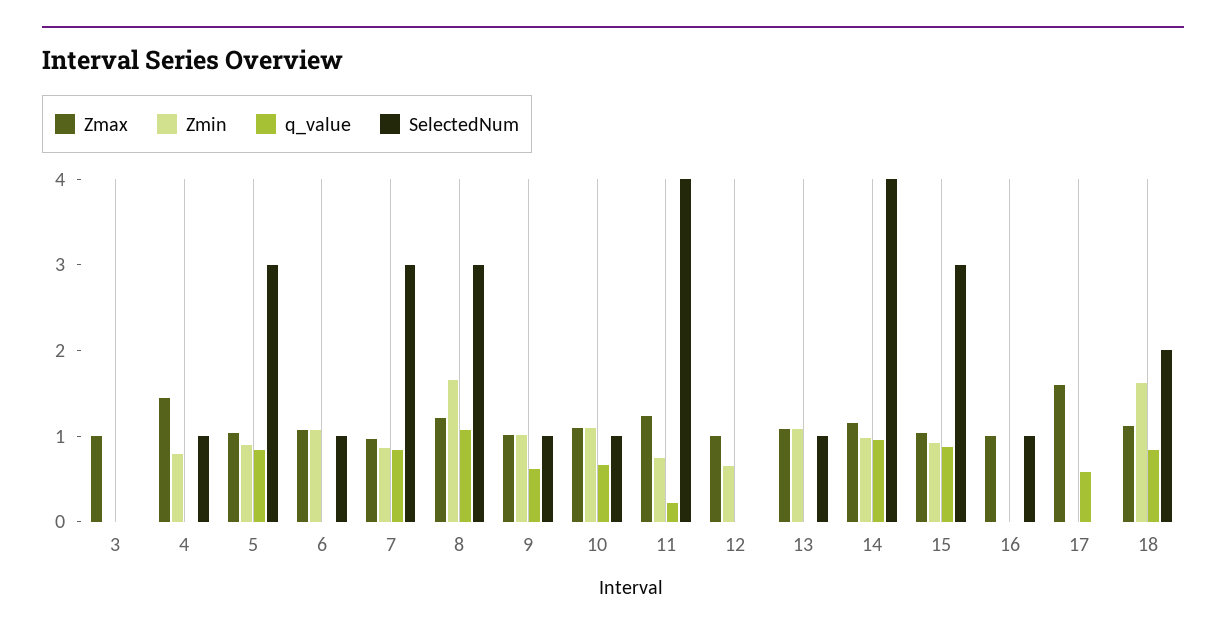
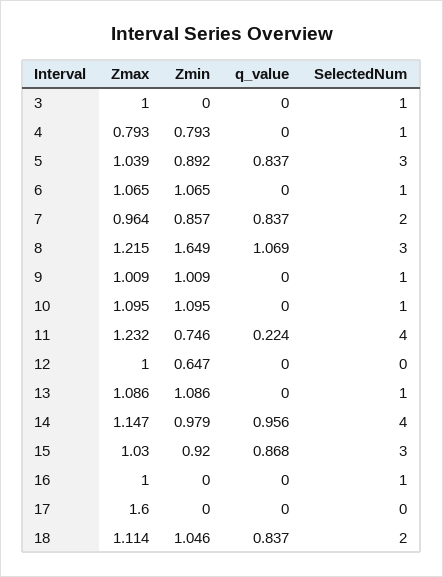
  {
    "Zmax": {
      "3": 1,
-     "4": 1.4,
+     "4": 0.793,
      "5": 1.039,
      "6": 1.065,
      "7": 0.964,
      "8": 1.215,
      "9": 1.009,
      "10": 1.095,
      "11": 1.232,
      "12": 1,
      "13": 1.086,
      "14": 1.147,
      "15": 1.03,
      "16": 1,
      "17": 1.6,
      "18": 1.114
    },
    "Zmin": {
      "3": 0,
      "4": 0.793,
      "5": 0.892,
      "6": 1.065,
      "7": 0.857,
      "8": 1.649,
      "9": 1.009,
      "10": 1.095,
      "11": 0.746,
      "12": 0.647,
      "13": 1.086,
      "14": 0.979,
      "15": 0.92,
      "16": 0,
      "17": 0,
-     "18": 1.6
+     "18": 1.046
    },
    "q_value": {
      "3": 0,
      "4": 0,
      "5": 0.837,
      "6": 0,
      "7": 0.837,
      "8": 1.069,
-     "9": 0.6,
+     "9": 0,
-     "10": 0.6,
+     "10": 0,
      "11": 0.224,
      "12": 0,
      "13": 0,
      "14": 0.956,
      "15": 0.868,
      "16": 0,
-     "17": 0.6,
+     "17": 0,
      "18": 0.837
    },
    "SelectedNum": {
-     "3": 0,
+     "3": 1,
      "4": 1,
      "5": 3,
      "6": 1,
-     "7": 3,
+     "7": 2,
      "8": 3,
      "9": 1,
      "10": 1,
      "11": 4,
      "12": 0,
      "13": 1,
      "14": 4,
      "15": 3,
      "16": 1,
      "17": 0,
      "18": 2
    }
  }

